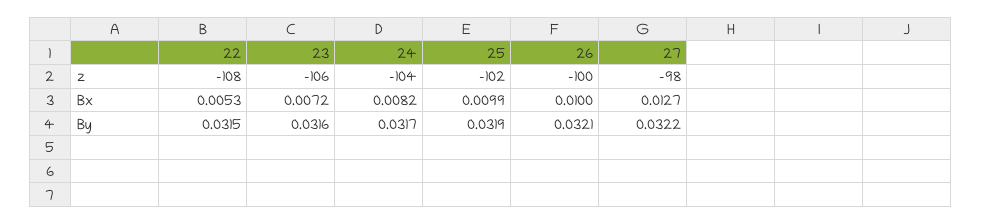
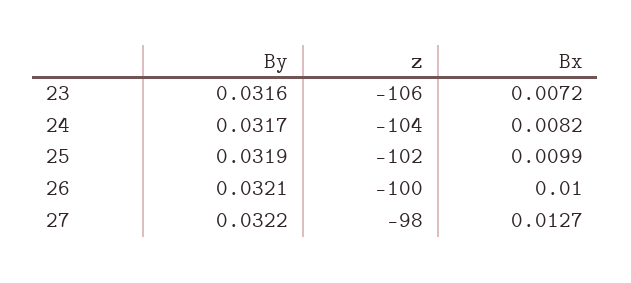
  {
-   "22": {
-     "z": -108,
-     "Bx": 0.0053,
-     "By": 0.0315
-   },
    "23": {
      "z": -106,
      "Bx": 0.0072,
      "By": 0.0316
    },
    "24": {
      "z": -104,
      "Bx": 0.0082,
      "By": 0.0317
    },
    "25": {
      "z": -102,
      "Bx": 0.0099,
      "By": 0.0319
    },
    "26": {
      "z": -100,
      "Bx": 0.01,
      "By": 0.0321
    },
    "27": {
      "z": -98,
      "Bx": 0.0127,
      "By": 0.0322
    }
  }

